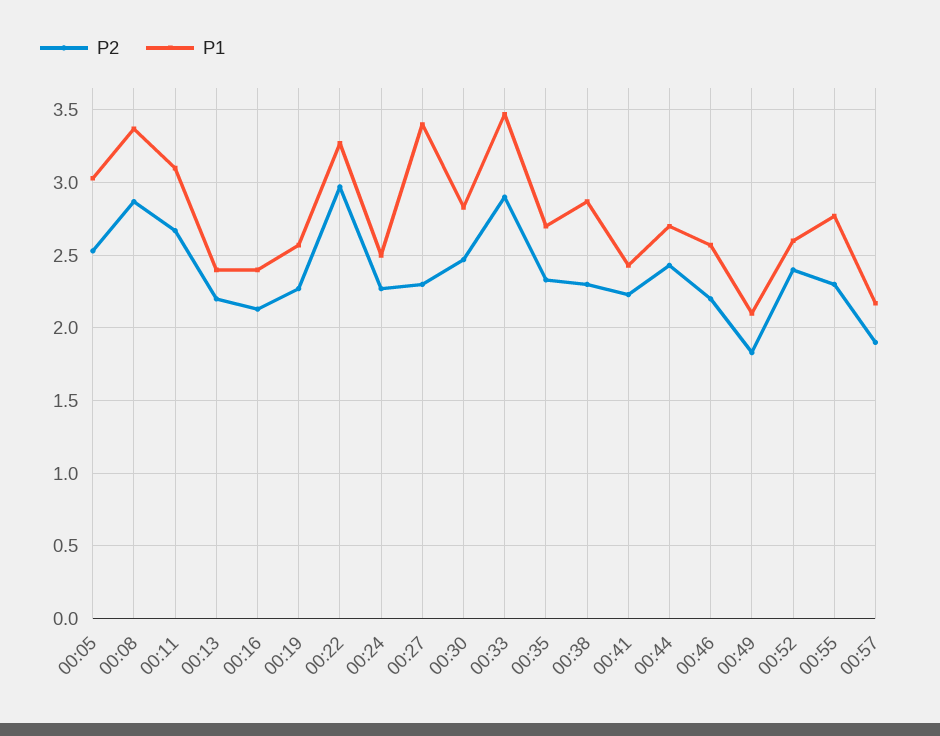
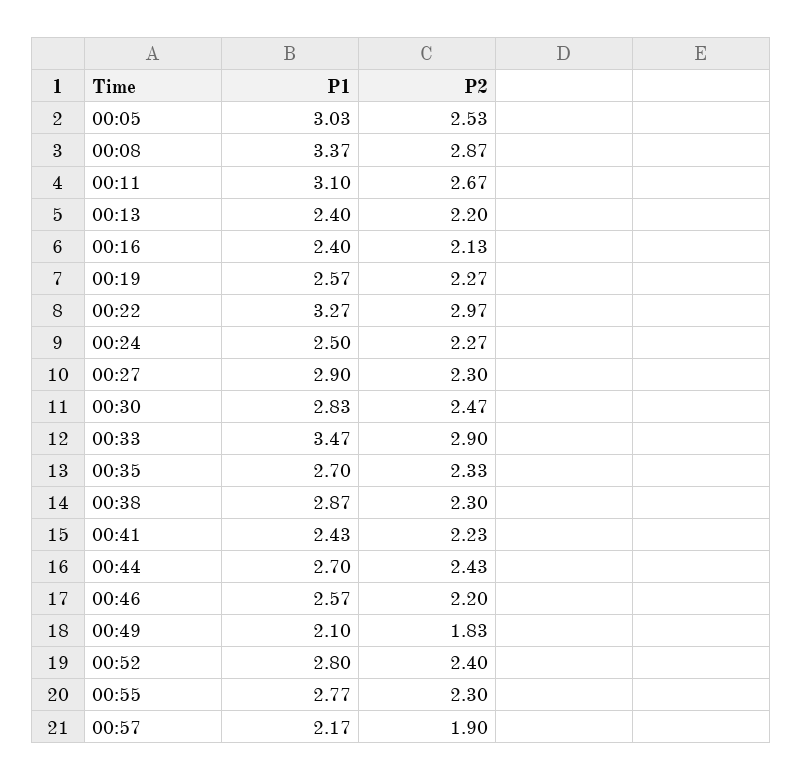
  {
    "P2": {
      "00:05": 2.53,
      "00:08": 2.87,
      "00:11": 2.67,
      "00:13": 2.2,
      "00:16": 2.13,
      "00:19": 2.27,
      "00:22": 2.97,
      "00:24": 2.27,
      "00:27": 2.3,
      "00:30": 2.47,
      "00:33": 2.9,
      "00:35": 2.33,
      "00:38": 2.3,
      "00:41": 2.23,
      "00:44": 2.43,
      "00:46": 2.2,
      "00:49": 1.83,
      "00:52": 2.4,
      "00:55": 2.3,
      "00:57": 1.9
    },
    "P1": {
      "00:05": 3.03,
      "00:08": 3.37,
      "00:11": 3.1,
      "00:13": 2.4,
      "00:16": 2.4,
      "00:19": 2.57,
      "00:22": 3.27,
      "00:24": 2.5,
-     "00:27": 3.4,
+     "00:27": 2.9,
      "00:30": 2.83,
      "00:33": 3.47,
      "00:35": 2.7,
      "00:38": 2.87,
      "00:41": 2.43,
      "00:44": 2.7,
      "00:46": 2.57,
      "00:49": 2.1,
-     "00:52": 2.6,
+     "00:52": 2.8,
      "00:55": 2.77,
      "00:57": 2.17
    }
  }

